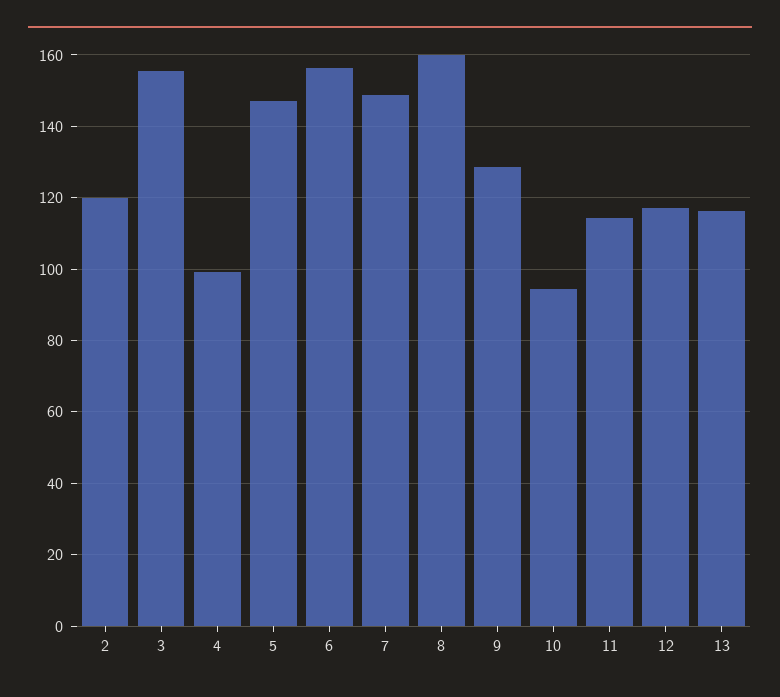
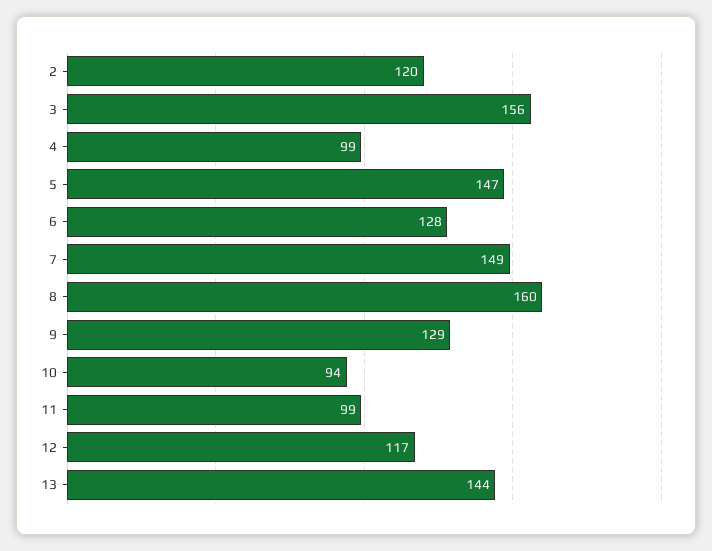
  {
    "2": 120,
    "3": 156,
    "4": 99,
    "5": 147,
-   "6": 156,
+   "6": 128,
    "7": 149,
    "8": 160,
    "9": 129,
    "10": 94,
-   "11": 114,
+   "11": 99,
    "12": 117,
-   "13": 116
+   "13": 144
  }

